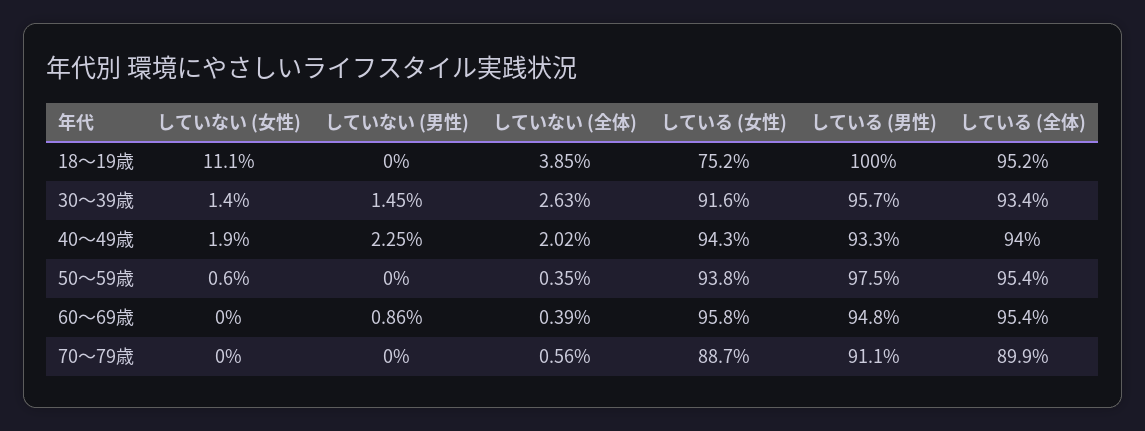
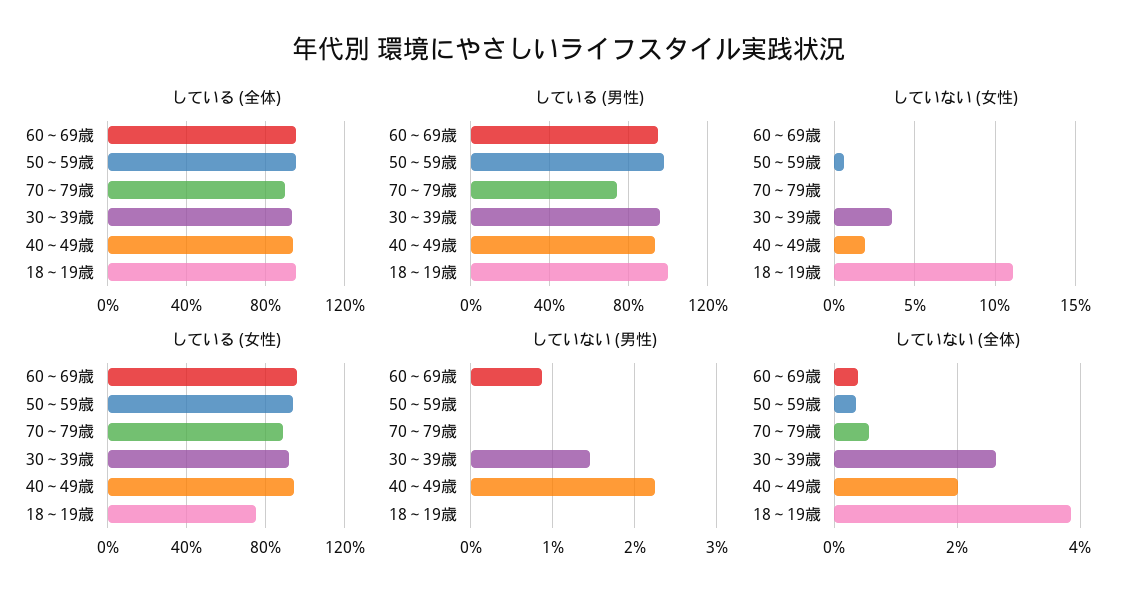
  {
    "していない (女性)": {
      "18～19歳": 11.1,
-     "30～39歳": 1.4,
+     "30～39歳": 3.5,
      "40～49歳": 1.9,
      "50～59歳": 0.6,
      "60～69歳": 0,
      "70～79歳": 0
    },
    "していない (男性)": {
      "18～19歳": 0,
      "30～39歳": 1.45,
      "40～49歳": 2.25,
      "50～59歳": 0,
      "60～69歳": 0.86,
      "70～79歳": 0
    },
    "していない (全体)": {
      "18～19歳": 3.85,
      "30～39歳": 2.63,
      "40～49歳": 2.02,
      "50～59歳": 0.35,
      "60～69歳": 0.39,
      "70～79歳": 0.56
    },
    "している (女性)": {
      "18～19歳": 75.2,
      "30～39歳": 91.6,
      "40～49歳": 94.3,
      "50～59歳": 93.8,
      "60～69歳": 95.8,
      "70～79歳": 88.7
    },
    "している (男性)": {
      "18～19歳": 100,
      "30～39歳": 95.7,
      "40～49歳": 93.3,
      "50～59歳": 97.5,
      "60～69歳": 94.8,
-     "70～79歳": 91.1
+     "70～79歳": 75
    },
    "している (全体)": {
      "18～19歳": 95.2,
      "30～39歳": 93.4,
      "40～49歳": 94,
      "50～59歳": 95.4,
      "60～69歳": 95.4,
      "70～79歳": 89.9
    }
  }

